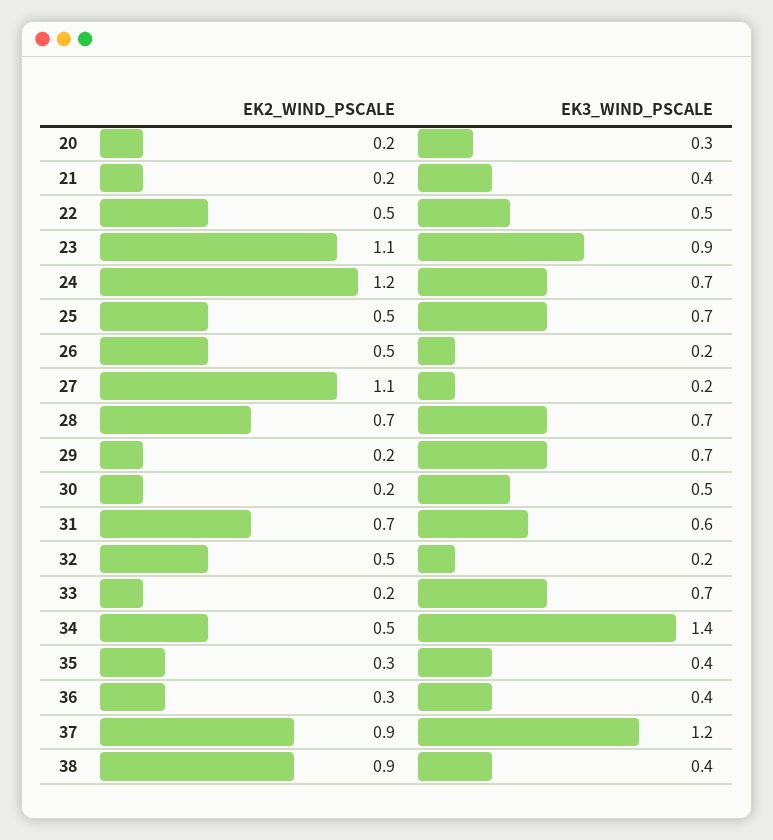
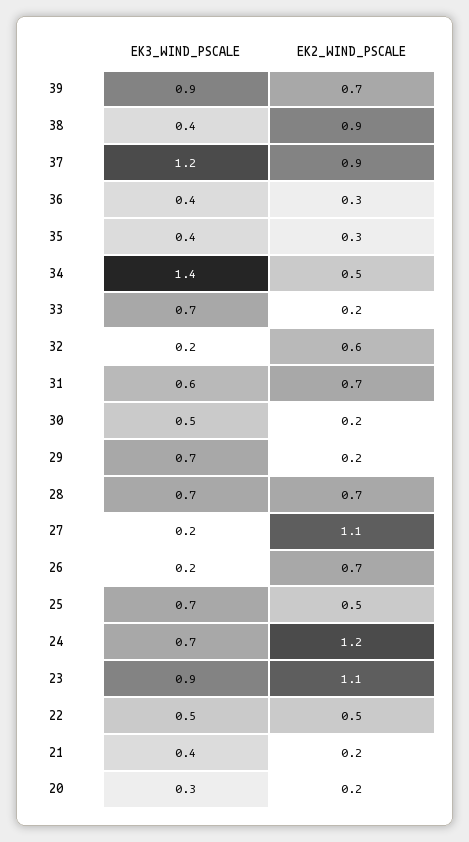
  {
    "EK2_WIND_PSCALE": {
      "20": 0.2,
      "21": 0.2,
      "22": 0.5,
      "23": 1.1,
      "24": 1.2,
      "25": 0.5,
-     "26": 0.5,
+     "26": 0.7,
      "27": 1.1,
      "28": 0.7,
      "29": 0.2,
      "30": 0.2,
      "31": 0.7,
-     "32": 0.5,
+     "32": 0.6,
      "33": 0.2,
      "34": 0.5,
      "35": 0.3,
      "36": 0.3,
      "37": 0.9,
-     "38": 0.9
+     "38": 0.9,
+     "39": 0.7
    },
    "EK3_WIND_PSCALE": {
      "20": 0.3,
      "21": 0.4,
      "22": 0.5,
      "23": 0.9,
      "24": 0.7,
      "25": 0.7,
      "26": 0.2,
      "27": 0.2,
      "28": 0.7,
      "29": 0.7,
      "30": 0.5,
      "31": 0.6,
      "32": 0.2,
      "33": 0.7,
      "34": 1.4,
      "35": 0.4,
      "36": 0.4,
      "37": 1.2,
-     "38": 0.4
+     "38": 0.4,
+     "39": 0.9
    }
  }

